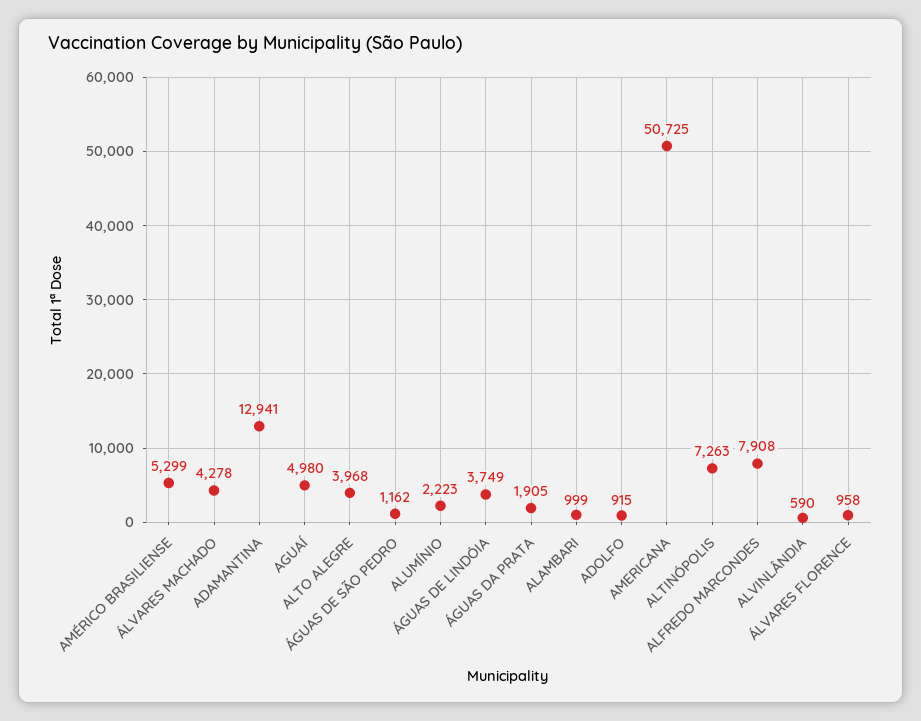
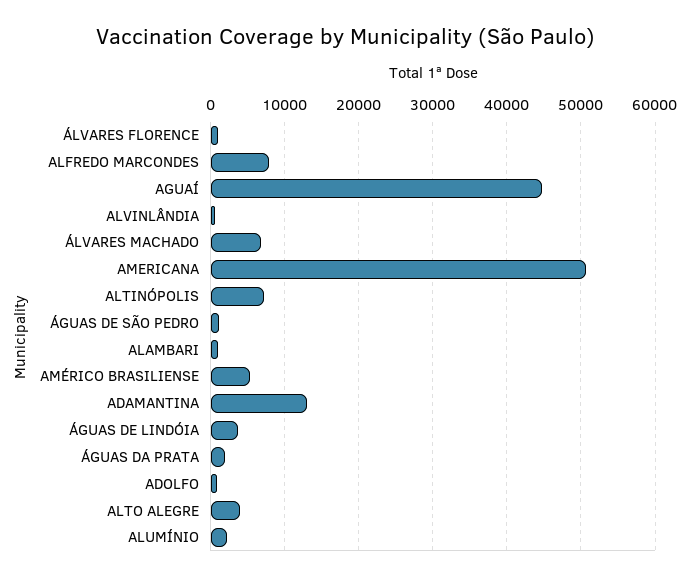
  {
    "AMÉRICO BRASILIENSE": 5299,
-   "ÁLVARES MACHADO": 4278,
+   "ÁLVARES MACHADO": 7000,
    "ADAMANTINA": 12941,
-   "AGUAÍ": 4980,
+   "AGUAÍ": 45000,
    "ALTO ALEGRE": 3968,
    "ÁGUAS DE SÃO PEDRO": 1162,
    "ALUMÍNIO": 2223,
    "ÁGUAS DE LINDÓIA": 3749,
    "ÁGUAS DA PRATA": 1905,
    "ALAMBARI": 999,
    "ADOLFO": 915,
    "AMERICANA": 50725,
    "ALTINÓPOLIS": 7263,
    "ALFREDO MARCONDES": 7908,
    "ALVINLÂNDIA": 590,
    "ÁLVARES FLORENCE": 958
  }

